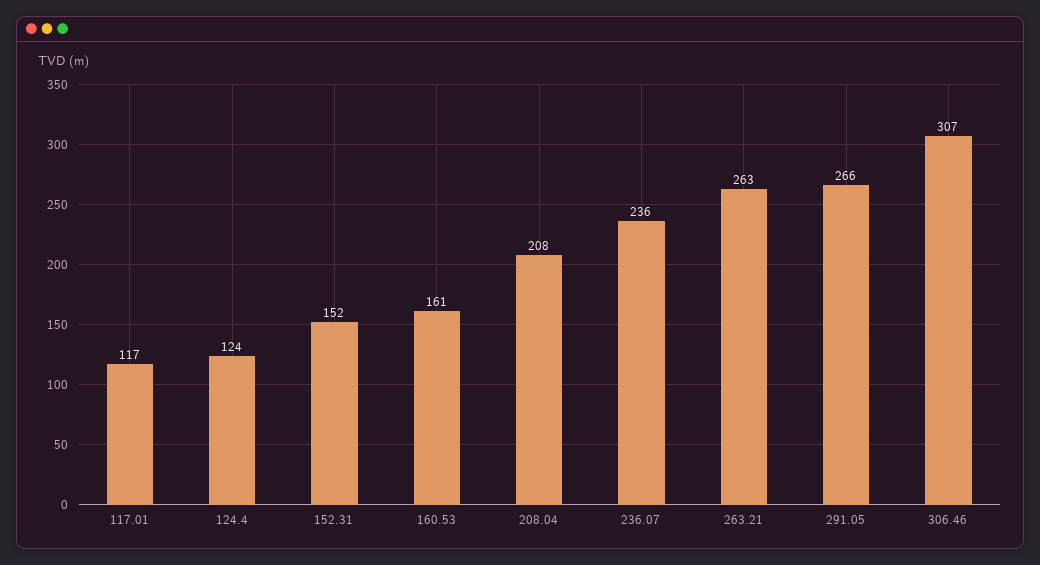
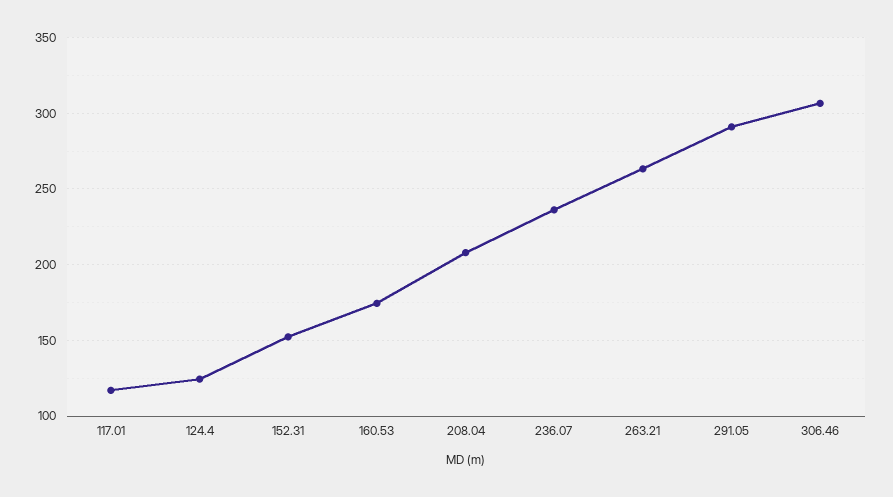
  {
    "117.01": 117,
    "124.4": 124,
    "152.31": 152,
-   "160.53": 161,
+   "160.53": 175,
    "208.04": 208,
    "236.07": 236,
    "263.21": 263,
-   "291.05": 266,
+   "291.05": 290,
    "306.46": 307
  }

